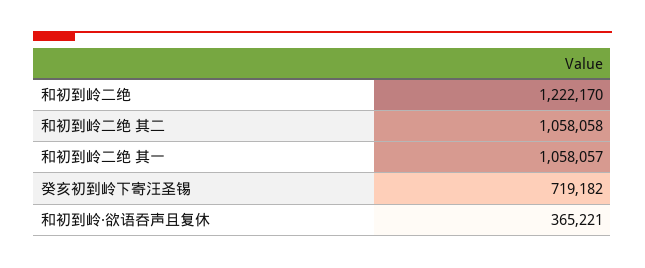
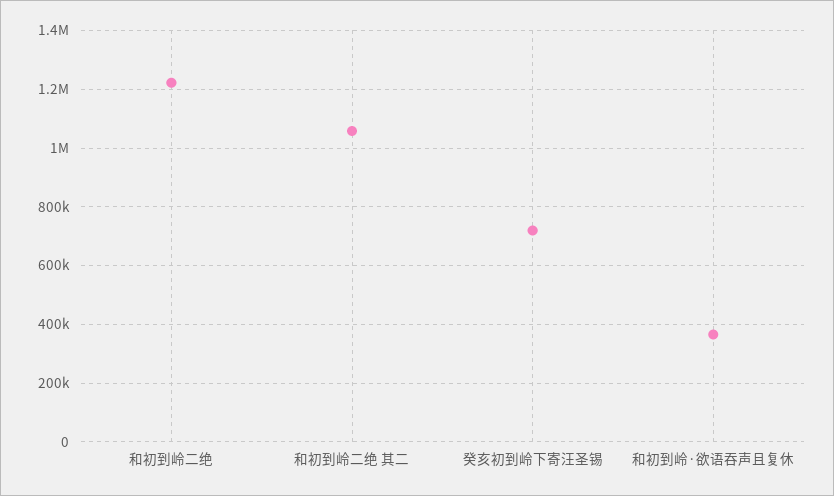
  {
    "和初到岭二绝": 1222170,
    "和初到岭二绝 其二": 1058058,
-   "和初到岭二绝 其一": 1058057,
    "癸亥初到岭下寄汪圣锡": 719182,
    "和初到岭·欲语吞声且复休": 365221
  }

